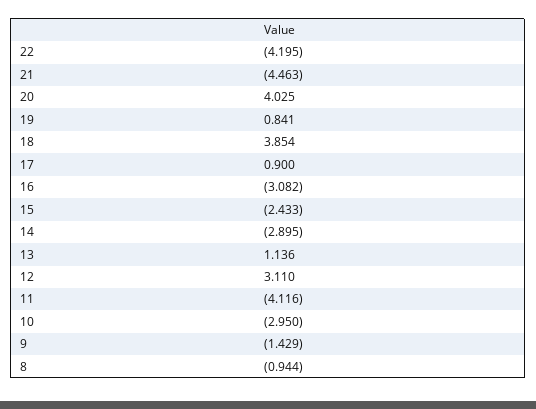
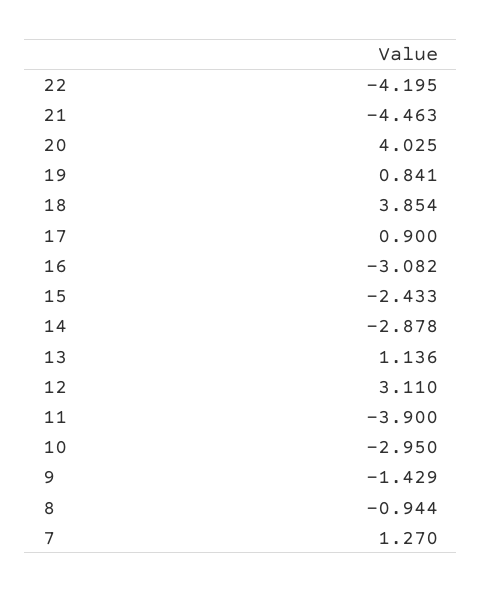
  {
    "22": -4.195,
    "21": -4.463,
    "20": 4.025,
    "19": 0.841,
    "18": 3.854,
    "17": 0.9,
    "16": -3.082,
    "15": -2.433,
-   "14": -2.895,
+   "14": -2.878,
    "13": 1.136,
    "12": 3.11,
-   "11": -4.116,
+   "11": -3.9,
    "10": -2.95,
    "9": -1.429,
-   "8": -0.944
+   "8": -0.944,
+   "7": 1.27
  }

